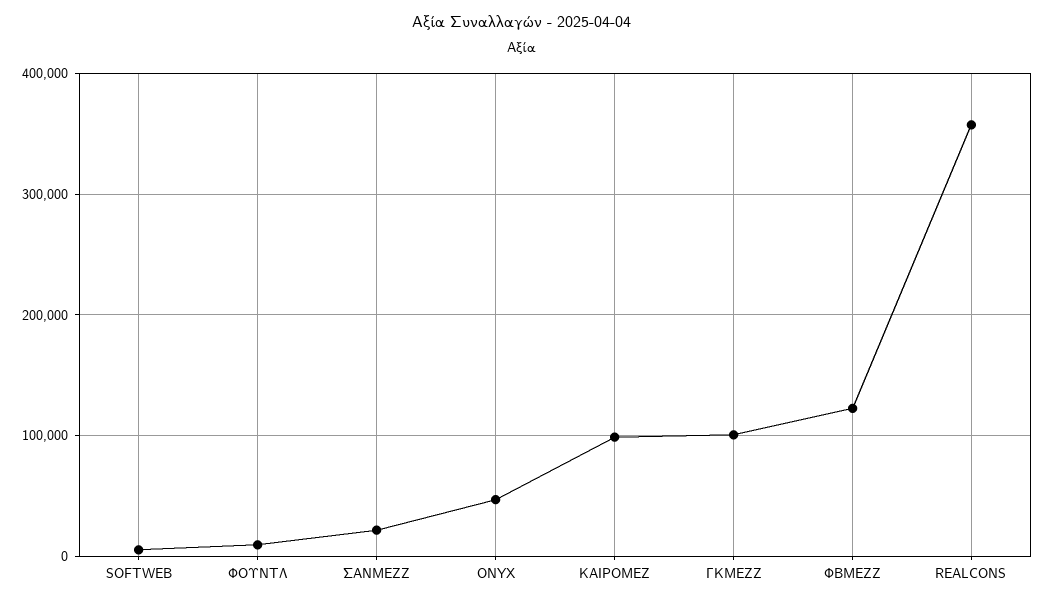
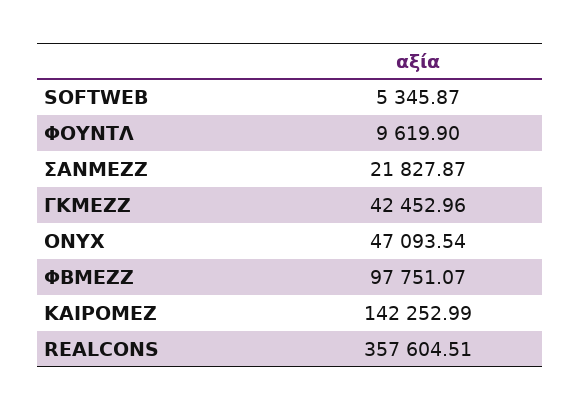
  {
    "SOFTWEB": 5345.87,
    "ΦΟΥΝΤΛ": 9619.9,
    "ΣΑΝΜΕΖΖ": 21827.87,
    "ONYX": 47093.54,
-   "ΚΑΙΡΟΜΕΖ": 100000,
+   "ΚΑΙΡΟΜΕΖ": 142252.99,
-   "ΓΚΜΕΖΖ": 100000,
+   "ΓΚΜΕΖΖ": 42452.96,
-   "ΦΒΜΕΖΖ": 120000,
+   "ΦΒΜΕΖΖ": 97751.07,
    "REALCONS": 357604.51
  }

